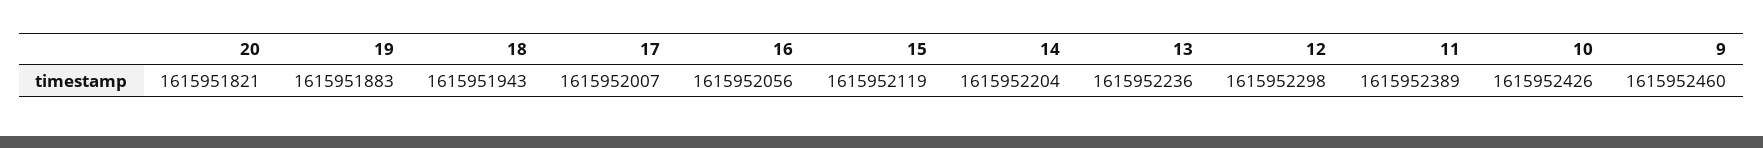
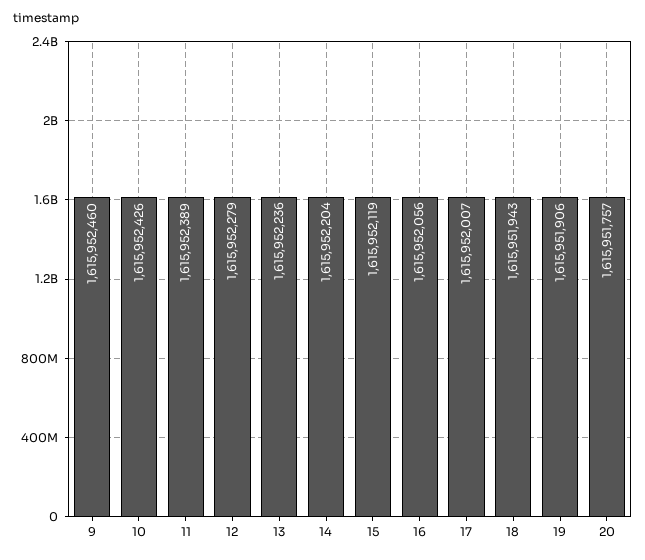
  {
-   "20": 1615951821,
+   "20": 1615951757,
-   "19": 1615951883,
+   "19": 1615951906,
    "18": 1615951943,
    "17": 1615952007,
    "16": 1615952056,
    "15": 1615952119,
    "14": 1615952204,
    "13": 1615952236,
-   "12": 1615952298,
+   "12": 1615952279,
    "11": 1615952389,
    "10": 1615952426,
    "9": 1615952460
  }

